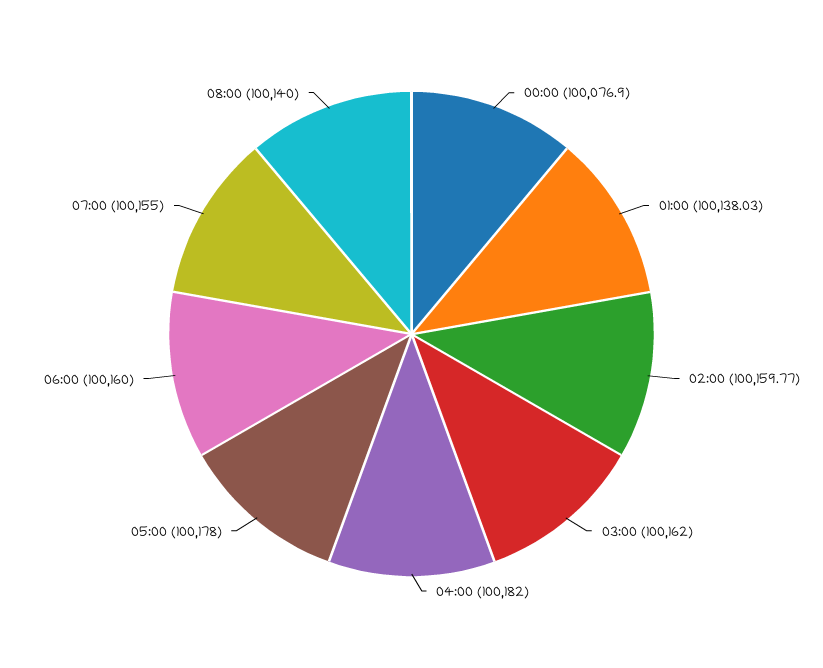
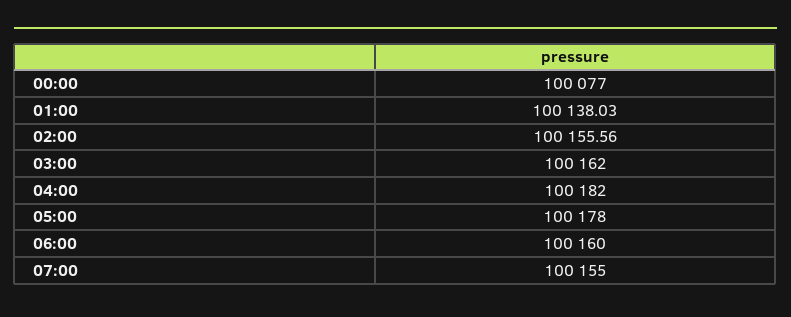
  {
-   "00:00": 100076.9,
+   "00:00": 100077,
    "01:00": 100138.03,
-   "02:00": 100159.77,
+   "02:00": 100155.56,
    "03:00": 100162,
    "04:00": 100182,
    "05:00": 100178,
    "06:00": 100160,
-   "07:00": 100155,
+   "07:00": 100155
-   "08:00": 100140
  }

